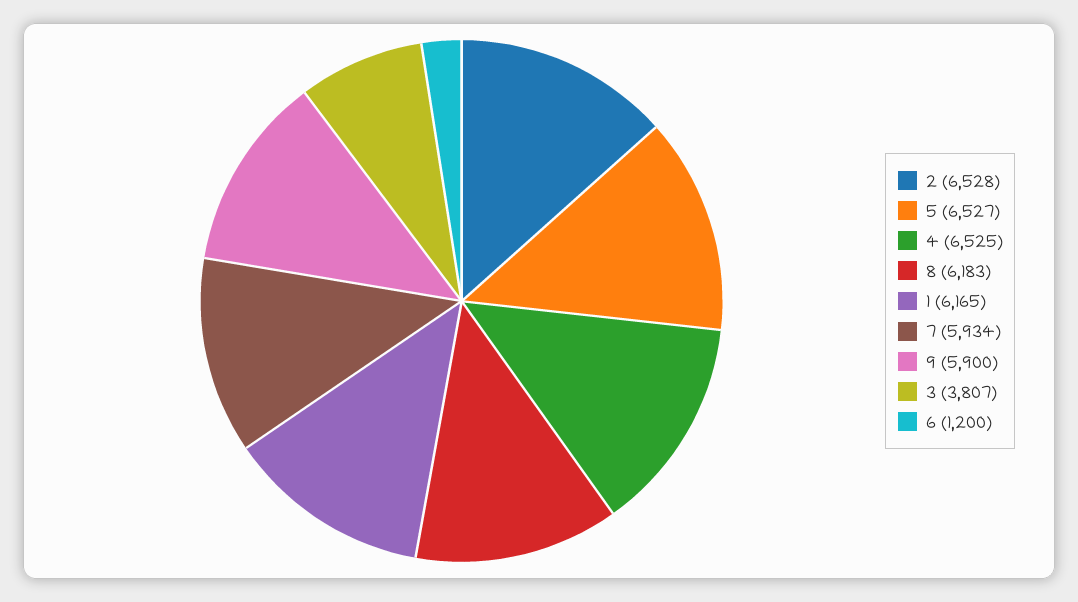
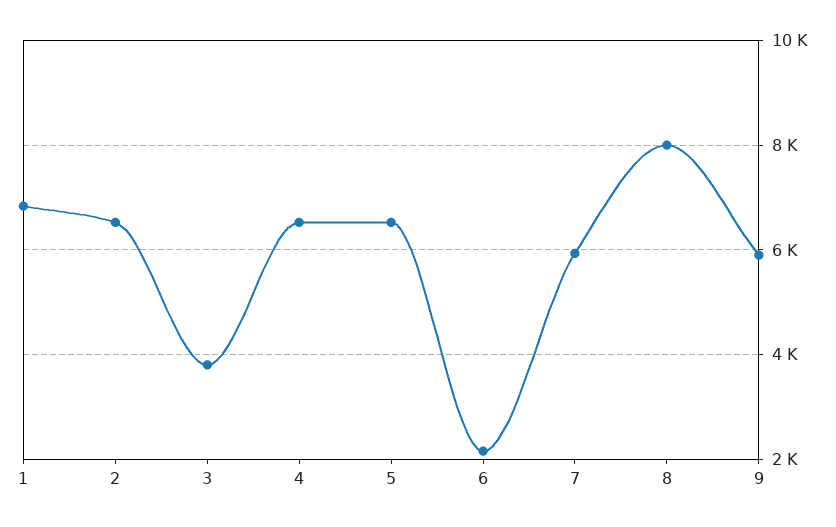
  {
    "2": 6528,
    "5": 6527,
    "4": 6525,
-   "8": 6183,
+   "8": 8000,
-   "1": 6165,
+   "1": 6800,
    "7": 5934,
    "9": 5900,
    "3": 3807,
-   "6": 1200
+   "6": 2200
  }

